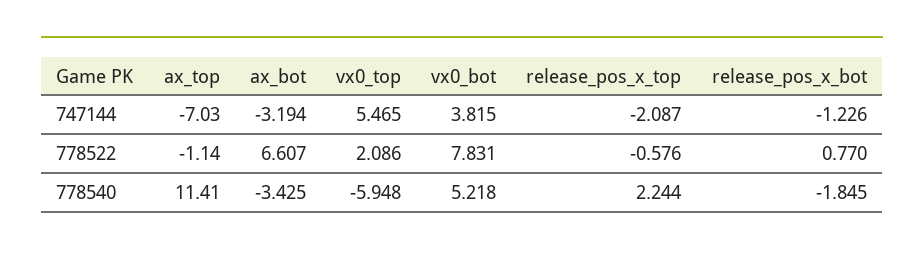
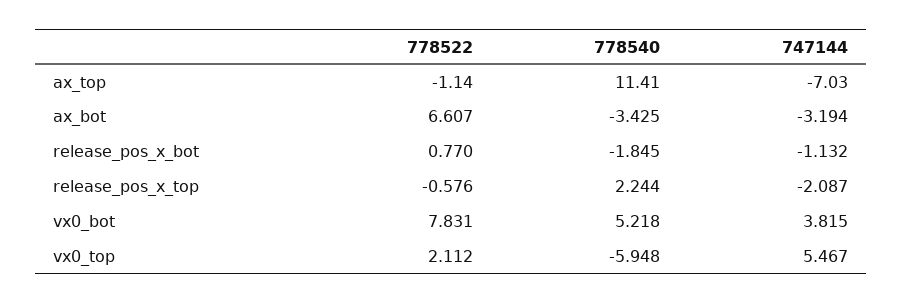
  {
    "ax_top": {
      "747144": -7.03,
      "778522": -1.14,
      "778540": 11.41
    },
    "ax_bot": {
      "747144": -3.194,
      "778522": 6.607,
      "778540": -3.425
    },
    "vx0_top": {
-     "747144": 5.465,
+     "747144": 5.467,
-     "778522": 2.086,
+     "778522": 2.112,
      "778540": -5.948
    },
    "vx0_bot": {
      "747144": 3.815,
      "778522": 7.831,
      "778540": 5.218
    },
    "release_pos_x_top": {
      "747144": -2.087,
      "778522": -0.576,
      "778540": 2.244
    },
    "release_pos_x_bot": {
-     "747144": -1.226,
+     "747144": -1.132,
      "778522": 0.77,
      "778540": -1.845
    }
  }

